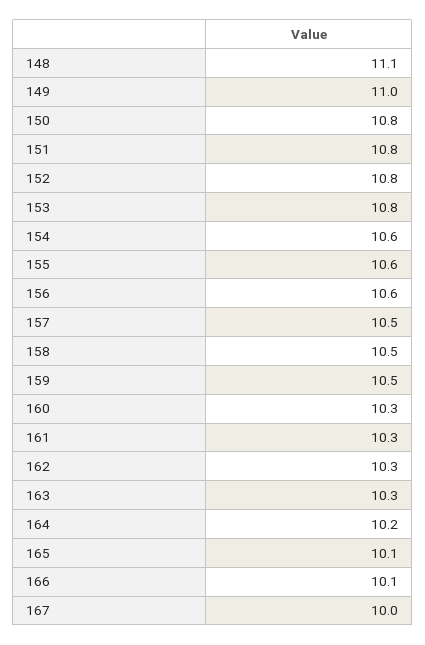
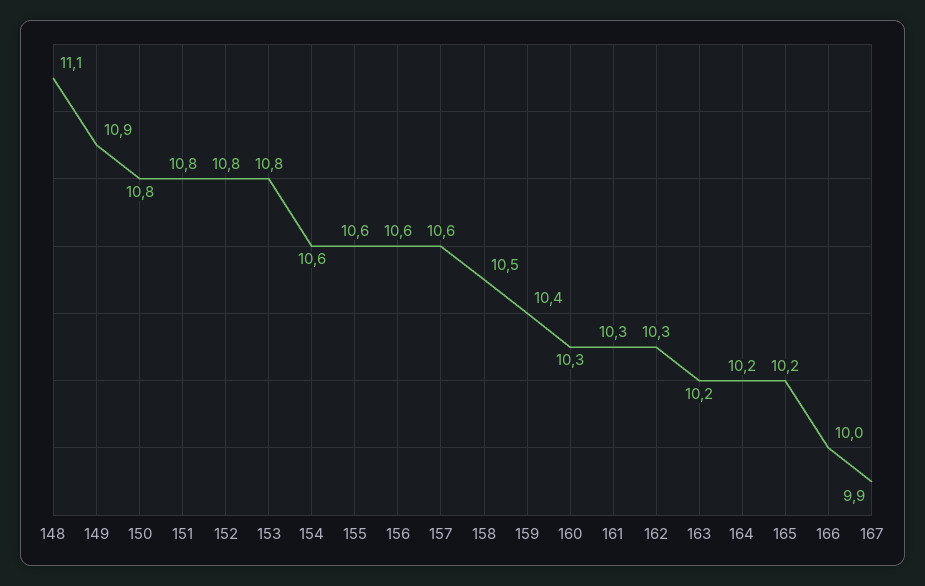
  {
    "148": 11.1,
-   "149": 11,
+   "149": 10.9,
    "150": 10.8,
    "151": 10.8,
    "152": 10.8,
    "153": 10.8,
    "154": 10.6,
    "155": 10.6,
    "156": 10.6,
-   "157": 10.5,
+   "157": 10.6,
    "158": 10.5,
-   "159": 10.5,
+   "159": 10.4,
    "160": 10.3,
    "161": 10.3,
    "162": 10.3,
-   "163": 10.3,
+   "163": 10.2,
    "164": 10.2,
-   "165": 10.1,
+   "165": 10.2,
-   "166": 10.1,
+   "166": 10,
-   "167": 10
+   "167": 9.9
  }

